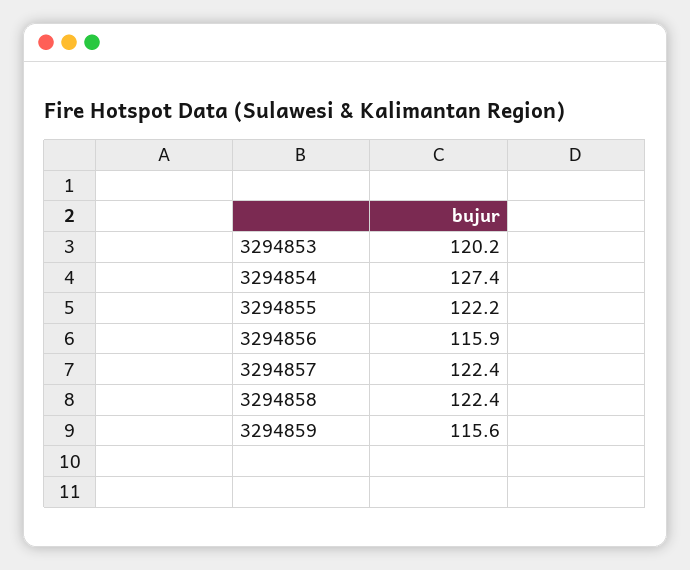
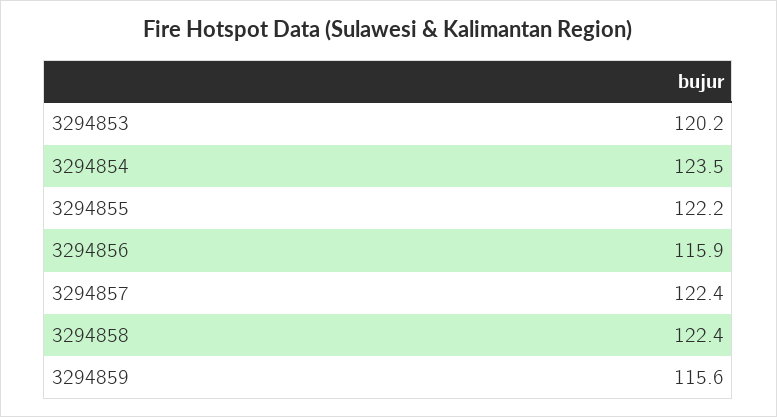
  {
    "3294853": 120.2,
-   "3294854": 127.4,
+   "3294854": 123.5,
    "3294855": 122.2,
    "3294856": 115.9,
    "3294857": 122.4,
    "3294858": 122.4,
    "3294859": 115.6
  }

